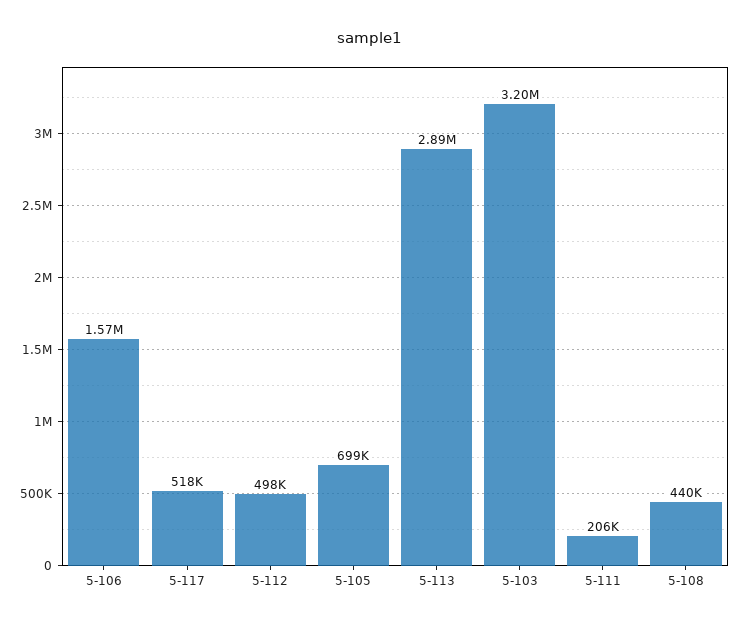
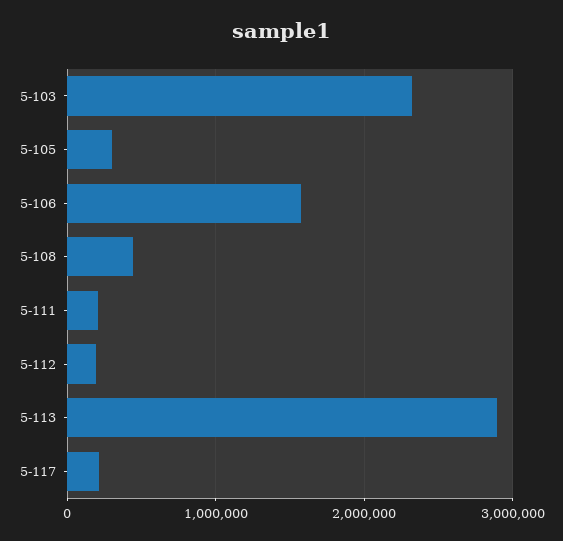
  {
    "5-106": 1570000,
-   "5-117": 518000,
+   "5-117": 200000,
-   "5-112": 498000,
+   "5-112": 200000,
-   "5-105": 699000,
+   "5-105": 300000,
    "5-113": 2890000,
-   "5-103": 3200000,
+   "5-103": 2300000,
    "5-111": 206000,
    "5-108": 440000
  }

